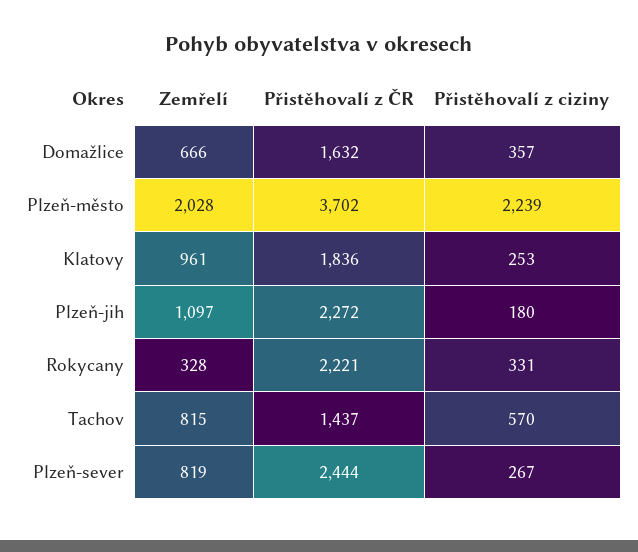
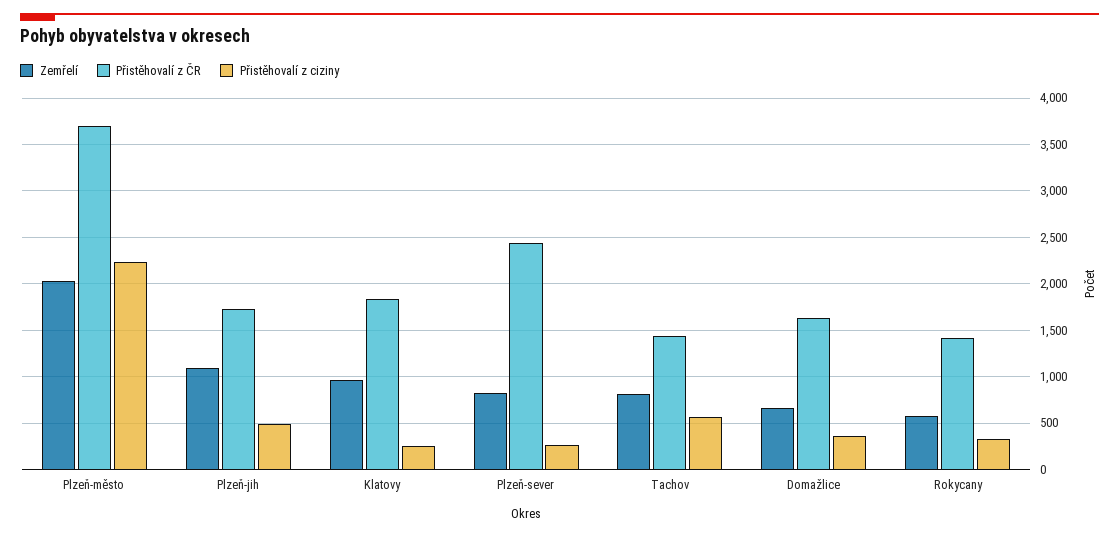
  {
    "Zemřelí": {
      "Domažlice": 666,
      "Plzeň-město": 2028,
      "Klatovy": 961,
      "Plzeň-jih": 1097,
-     "Rokycany": 328,
+     "Rokycany": 600,
      "Tachov": 815,
      "Plzeň-sever": 819
    },
    "Přistěhovalí z ČR": {
      "Domažlice": 1632,
      "Plzeň-město": 3702,
      "Klatovy": 1836,
-     "Plzeň-jih": 2272,
+     "Plzeň-jih": 1700,
-     "Rokycany": 2221,
+     "Rokycany": 1400,
      "Tachov": 1437,
      "Plzeň-sever": 2444
    },
    "Přistěhovalí z ciziny": {
      "Domažlice": 357,
      "Plzeň-město": 2239,
      "Klatovy": 253,
-     "Plzeň-jih": 180,
+     "Plzeň-jih": 500,
      "Rokycany": 331,
      "Tachov": 570,
      "Plzeň-sever": 267
    }
  }

